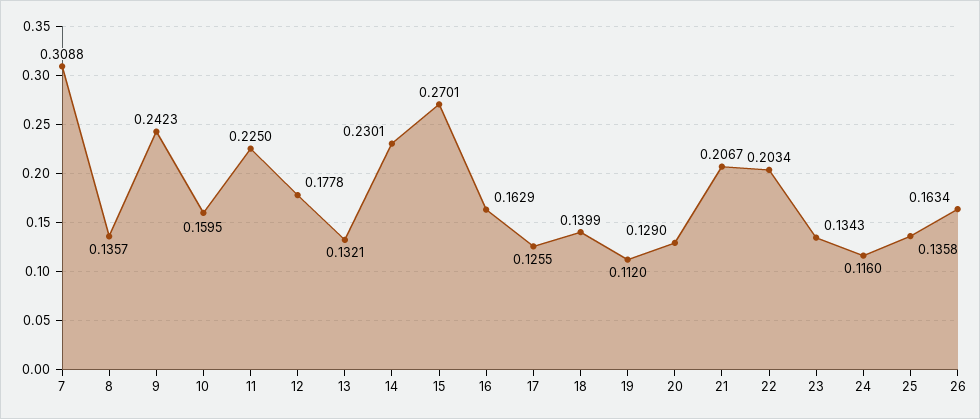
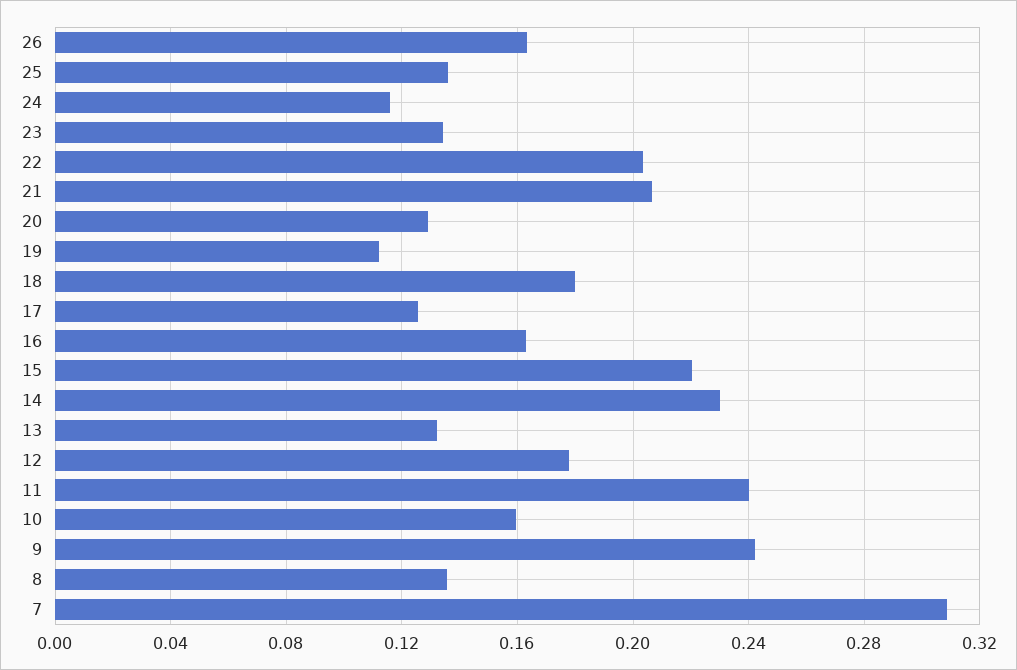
  {
    "7": 0.3088,
    "8": 0.1357,
    "9": 0.2423,
    "10": 0.1595,
-   "11": 0.225,
+   "11": 0.24,
    "12": 0.1778,
    "13": 0.1321,
    "14": 0.2301,
-   "15": 0.2701,
+   "15": 0.22,
    "16": 0.1629,
    "17": 0.1255,
-   "18": 0.1399,
+   "18": 0.18,
    "19": 0.112,
    "20": 0.129,
    "21": 0.2067,
    "22": 0.2034,
    "23": 0.1343,
    "24": 0.116,
    "25": 0.1358,
    "26": 0.1634
  }

